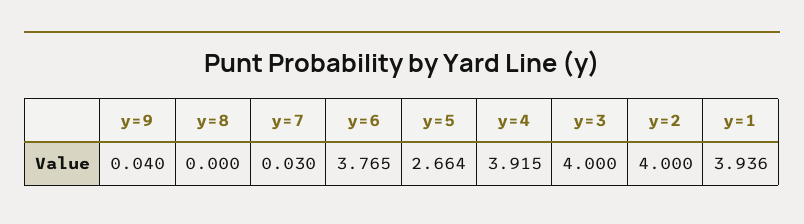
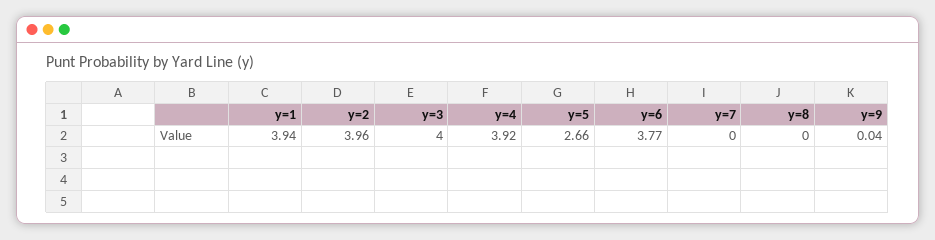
  {
    "y=9": 0.04,
    "y=8": 0,
-   "y=7": 0.03,
+   "y=7": 0,
    "y=6": 3.765,
    "y=5": 2.664,
    "y=4": 3.915,
    "y=3": 4,
-   "y=2": 4,
+   "y=2": 3.96,
    "y=1": 3.936
  }

